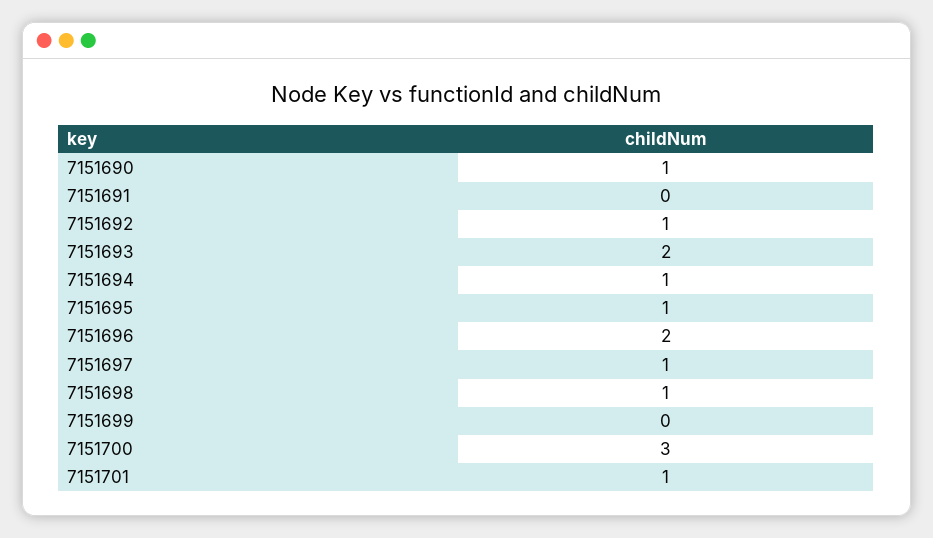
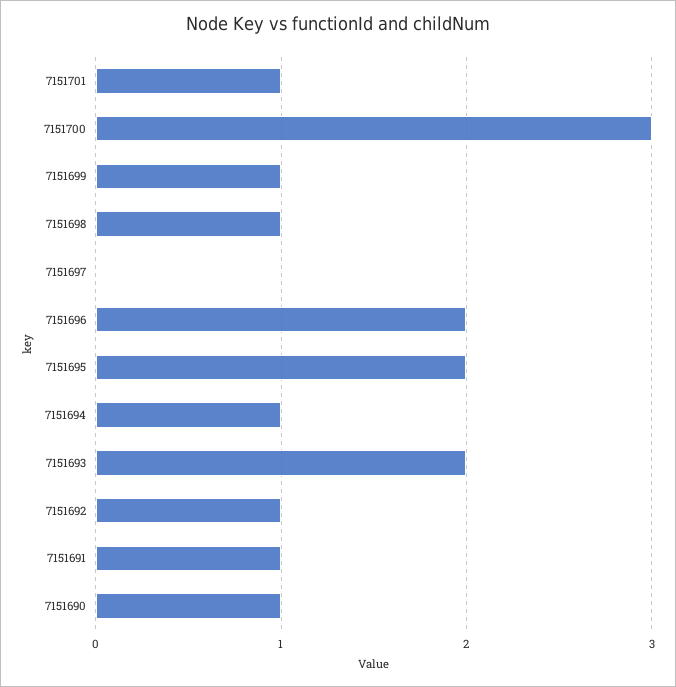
  {
    "7151690": 1,
-   "7151691": 0,
+   "7151691": 1,
    "7151692": 1,
    "7151693": 2,
    "7151694": 1,
-   "7151695": 1,
+   "7151695": 2,
    "7151696": 2,
-   "7151697": 1,
+   "7151697": 0,
    "7151698": 1,
-   "7151699": 0,
+   "7151699": 1,
    "7151700": 3,
    "7151701": 1
  }

